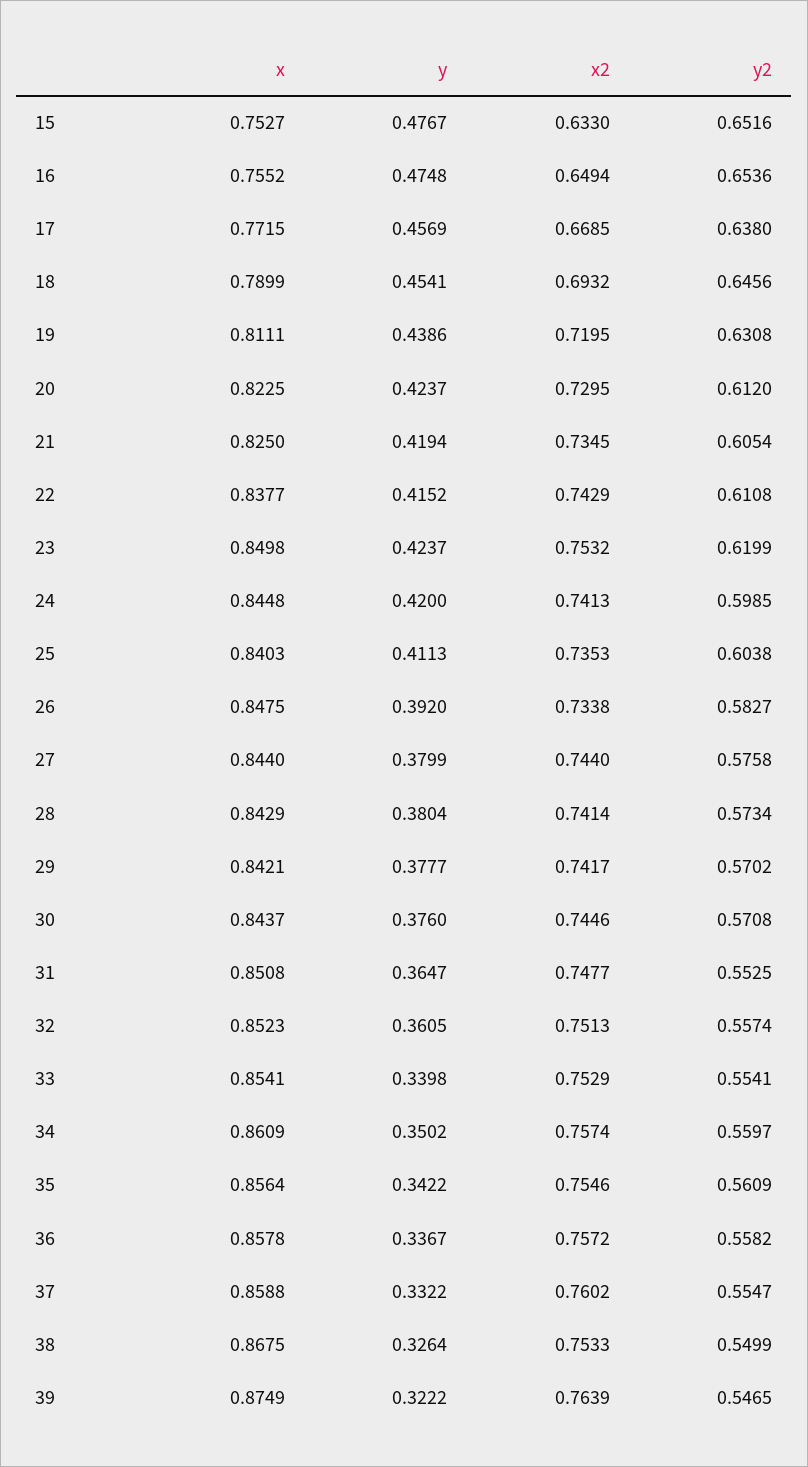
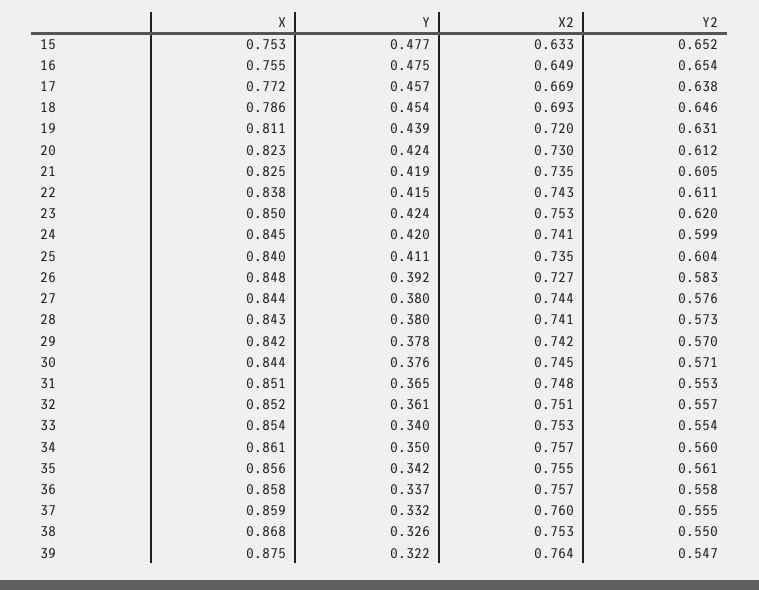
  {
    "x": {
      "15": 0.7527,
      "16": 0.7552,
      "17": 0.7715,
-     "18": 0.7899,
+     "18": 0.786,
      "19": 0.8111,
      "20": 0.8225,
      "21": 0.825,
      "22": 0.8377,
      "23": 0.8498,
      "24": 0.8448,
      "25": 0.8403,
      "26": 0.8475,
      "27": 0.844,
      "28": 0.8429,
      "29": 0.8421,
      "30": 0.8437,
      "31": 0.8508,
      "32": 0.8523,
      "33": 0.8541,
      "34": 0.8609,
      "35": 0.8564,
      "36": 0.8578,
      "37": 0.8588,
      "38": 0.8675,
      "39": 0.8749
    },
    "y": {
      "15": 0.4767,
      "16": 0.4748,
      "17": 0.4569,
      "18": 0.4541,
      "19": 0.4386,
      "20": 0.4237,
      "21": 0.4194,
      "22": 0.4152,
      "23": 0.4237,
      "24": 0.42,
      "25": 0.4113,
      "26": 0.392,
      "27": 0.3799,
      "28": 0.3804,
      "29": 0.3777,
      "30": 0.376,
      "31": 0.3647,
      "32": 0.3605,
      "33": 0.3398,
      "34": 0.3502,
      "35": 0.3422,
      "36": 0.3367,
      "37": 0.3322,
      "38": 0.3264,
      "39": 0.3222
    },
    "x2": {
      "15": 0.633,
      "16": 0.6494,
      "17": 0.6685,
      "18": 0.6932,
      "19": 0.7195,
      "20": 0.7295,
      "21": 0.7345,
      "22": 0.7429,
      "23": 0.7532,
      "24": 0.7413,
      "25": 0.7353,
-     "26": 0.7338,
+     "26": 0.727,
      "27": 0.744,
      "28": 0.7414,
      "29": 0.7417,
      "30": 0.7446,
      "31": 0.7477,
      "32": 0.7513,
      "33": 0.7529,
      "34": 0.7574,
      "35": 0.7546,
      "36": 0.7572,
      "37": 0.7602,
      "38": 0.7533,
      "39": 0.7639
    },
    "y2": {
      "15": 0.6516,
      "16": 0.6536,
      "17": 0.638,
      "18": 0.6456,
      "19": 0.6308,
      "20": 0.612,
      "21": 0.6054,
      "22": 0.6108,
      "23": 0.6199,
      "24": 0.5985,
      "25": 0.6038,
      "26": 0.5827,
      "27": 0.5758,
      "28": 0.5734,
      "29": 0.5702,
      "30": 0.5708,
      "31": 0.5525,
      "32": 0.5574,
      "33": 0.5541,
      "34": 0.5597,
      "35": 0.5609,
      "36": 0.5582,
      "37": 0.5547,
      "38": 0.5499,
      "39": 0.5465
    }
  }

